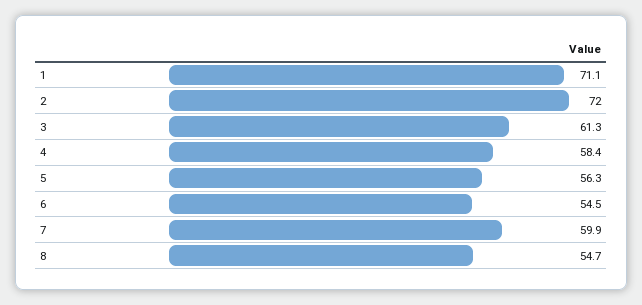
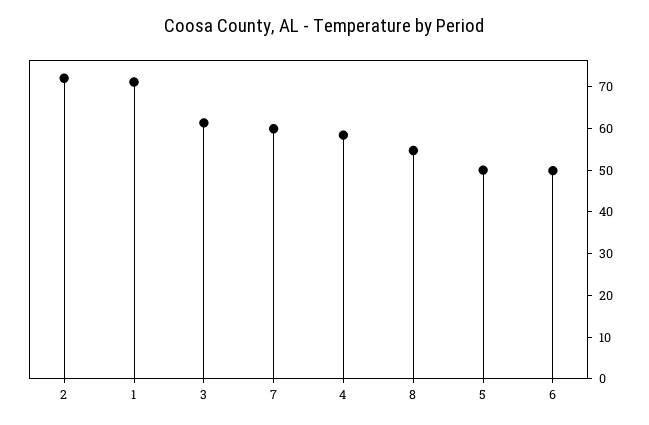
  {
    "1": 71.1,
    "2": 72,
    "3": 61.3,
    "4": 58.4,
-   "5": 56.3,
+   "5": 50,
-   "6": 54.5,
+   "6": 50,
    "7": 59.9,
    "8": 54.7
  }

